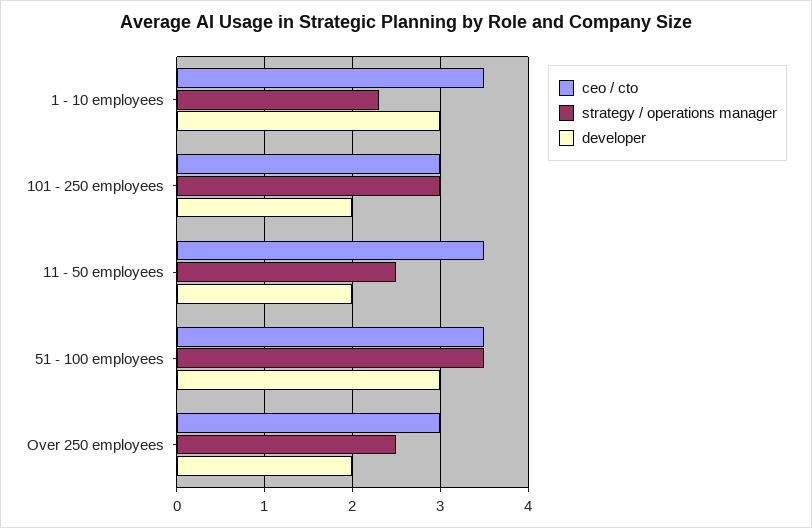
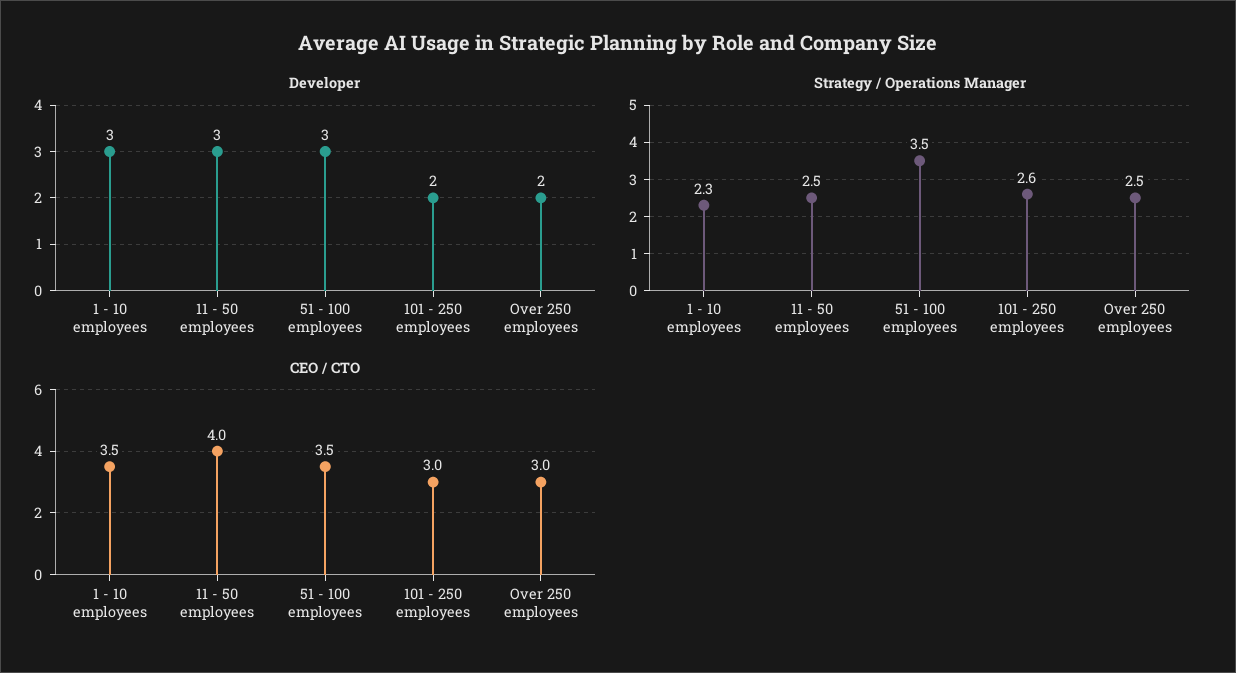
  {
    "ceo / cto": {
      "1 - 10 employees": 3.5,
      "101 - 250 employees": 3,
-     "11 - 50 employees": 3.5,
+     "11 - 50 employees": 4,
      "51 - 100 employees": 3.5,
      "Over 250 employees": 3
    },
    "strategy / operations manager": {
      "1 - 10 employees": 2.3,
-     "101 - 250 employees": 3,
+     "101 - 250 employees": 2.6,
      "11 - 50 employees": 2.5,
      "51 - 100 employees": 3.5,
      "Over 250 employees": 2.5
    },
    "developer": {
      "1 - 10 employees": 3,
      "101 - 250 employees": 2,
-     "11 - 50 employees": 2,
+     "11 - 50 employees": 3,
      "51 - 100 employees": 3,
      "Over 250 employees": 2
    }
  }

